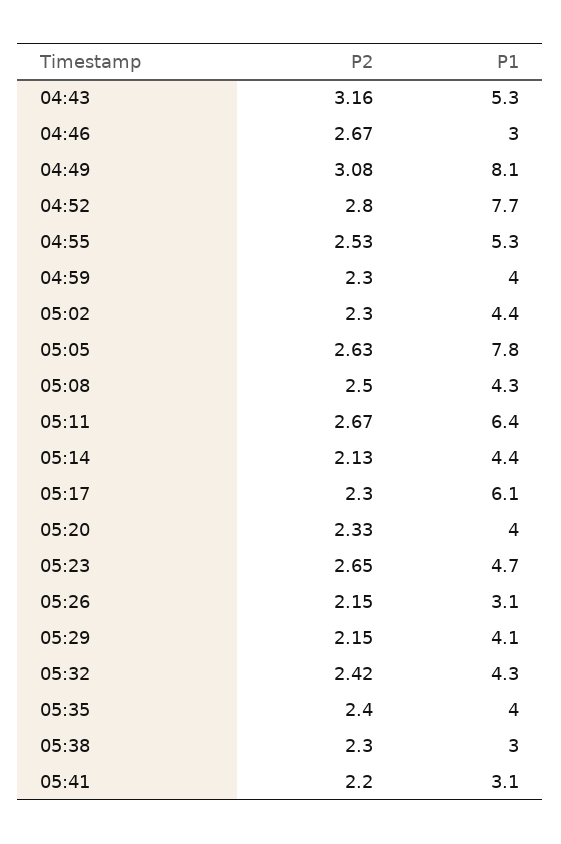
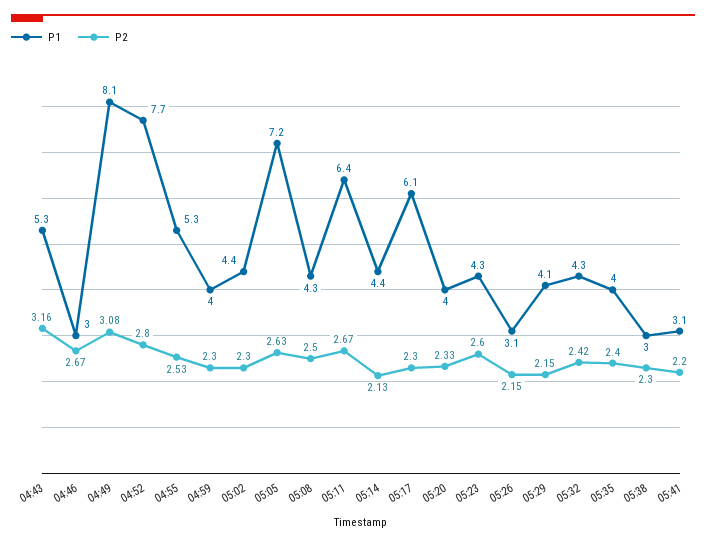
  {
    "P2": {
      "04:43": 3.16,
      "04:46": 2.67,
      "04:49": 3.08,
      "04:52": 2.8,
      "04:55": 2.53,
      "04:59": 2.3,
      "05:02": 2.3,
      "05:05": 2.63,
      "05:08": 2.5,
      "05:11": 2.67,
      "05:14": 2.13,
      "05:17": 2.3,
      "05:20": 2.33,
-     "05:23": 2.65,
+     "05:23": 2.6,
      "05:26": 2.15,
      "05:29": 2.15,
      "05:32": 2.42,
      "05:35": 2.4,
      "05:38": 2.3,
      "05:41": 2.2
    },
    "P1": {
      "04:43": 5.3,
      "04:46": 3,
      "04:49": 8.1,
      "04:52": 7.7,
      "04:55": 5.3,
      "04:59": 4,
      "05:02": 4.4,
-     "05:05": 7.8,
+     "05:05": 7.2,
      "05:08": 4.3,
      "05:11": 6.4,
      "05:14": 4.4,
      "05:17": 6.1,
      "05:20": 4,
-     "05:23": 4.7,
+     "05:23": 4.3,
      "05:26": 3.1,
      "05:29": 4.1,
      "05:32": 4.3,
      "05:35": 4,
      "05:38": 3,
      "05:41": 3.1
    }
  }

